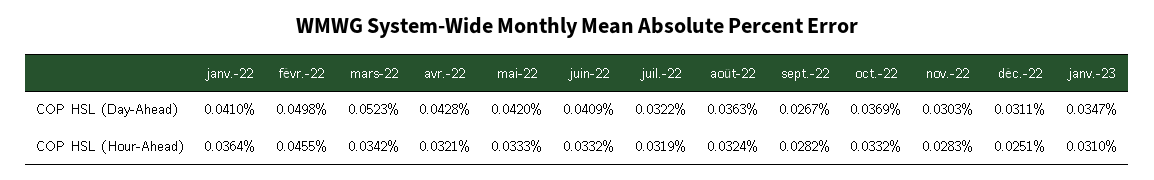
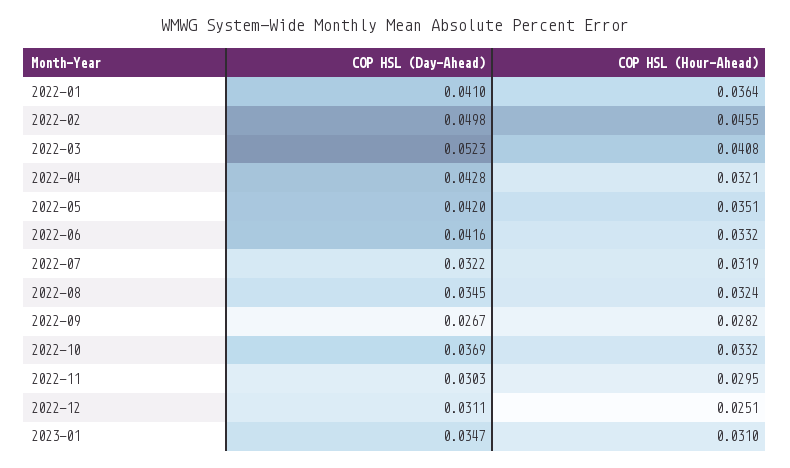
  {
    "janv.-22": {
      "COP HSL (Day-Ahead)": 0.041,
      "COP HSL (Hour-Ahead)": 0.0364
    },
    "févr.-22": {
      "COP HSL (Day-Ahead)": 0.0498,
      "COP HSL (Hour-Ahead)": 0.0455
    },
    "mars-22": {
      "COP HSL (Day-Ahead)": 0.0523,
-     "COP HSL (Hour-Ahead)": 0.0342
+     "COP HSL (Hour-Ahead)": 0.0408
    },
    "avr.-22": {
      "COP HSL (Day-Ahead)": 0.0428,
      "COP HSL (Hour-Ahead)": 0.0321
    },
    "mai-22": {
      "COP HSL (Day-Ahead)": 0.042,
-     "COP HSL (Hour-Ahead)": 0.0333
+     "COP HSL (Hour-Ahead)": 0.0351
    },
    "juin-22": {
-     "COP HSL (Day-Ahead)": 0.0409,
+     "COP HSL (Day-Ahead)": 0.0416,
      "COP HSL (Hour-Ahead)": 0.0332
    },
    "juil.-22": {
      "COP HSL (Day-Ahead)": 0.0322,
      "COP HSL (Hour-Ahead)": 0.0319
    },
    "août-22": {
-     "COP HSL (Day-Ahead)": 0.0363,
+     "COP HSL (Day-Ahead)": 0.0345,
      "COP HSL (Hour-Ahead)": 0.0324
    },
    "sept.-22": {
      "COP HSL (Day-Ahead)": 0.0267,
      "COP HSL (Hour-Ahead)": 0.0282
    },
    "oct.-22": {
      "COP HSL (Day-Ahead)": 0.0369,
      "COP HSL (Hour-Ahead)": 0.0332
    },
    "nov.-22": {
      "COP HSL (Day-Ahead)": 0.0303,
-     "COP HSL (Hour-Ahead)": 0.0283
+     "COP HSL (Hour-Ahead)": 0.0295
    },
    "déc.-22": {
      "COP HSL (Day-Ahead)": 0.0311,
      "COP HSL (Hour-Ahead)": 0.0251
    },
    "janv.-23": {
      "COP HSL (Day-Ahead)": 0.0347,
      "COP HSL (Hour-Ahead)": 0.031
    }
  }

